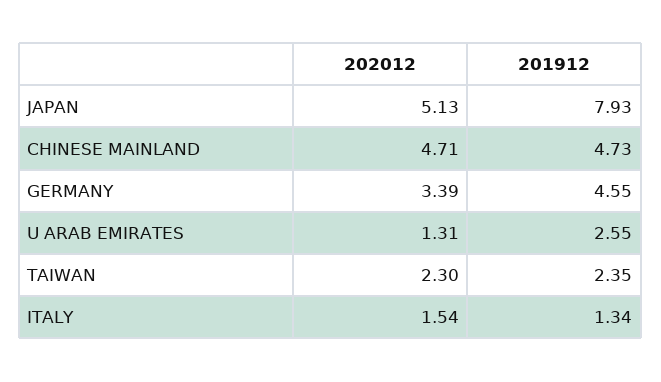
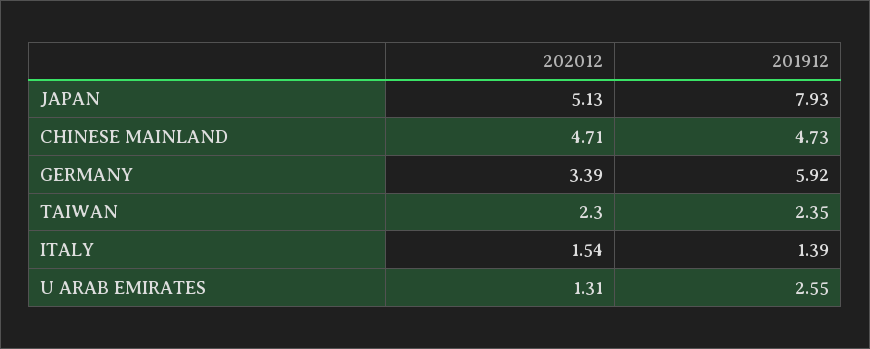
  {
    "202012": {
      "JAPAN": 5.13,
      "CHINESE MAINLAND": 4.71,
      "GERMANY": 3.39,
      "U ARAB EMIRATES": 1.31,
      "TAIWAN": 2.3,
      "ITALY": 1.54
    },
    "201912": {
      "JAPAN": 7.93,
      "CHINESE MAINLAND": 4.73,
-     "GERMANY": 4.55,
+     "GERMANY": 5.92,
      "U ARAB EMIRATES": 2.55,
      "TAIWAN": 2.35,
-     "ITALY": 1.34
+     "ITALY": 1.39
    }
  }

